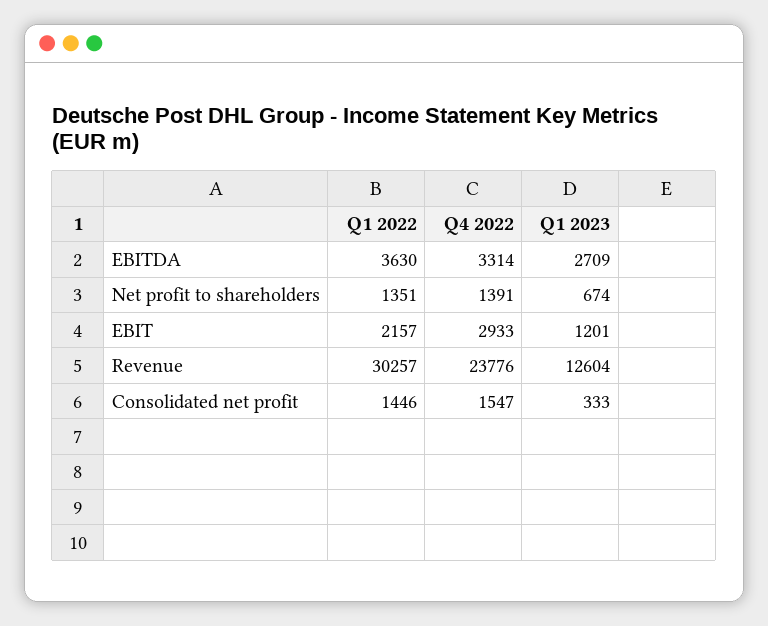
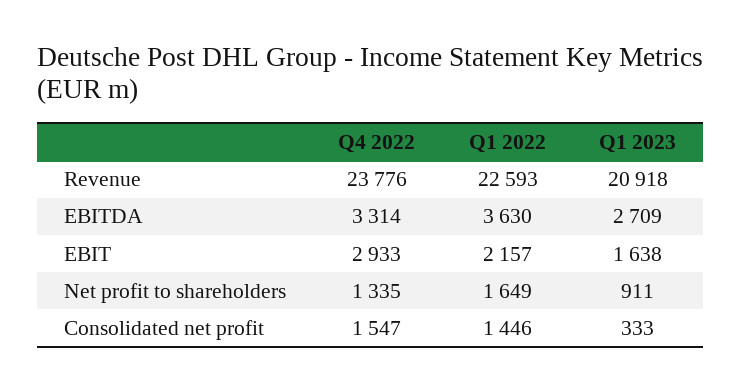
  {
    "Q1 2022": {
      "EBITDA": 3630,
-     "Net profit to shareholders": 1351,
+     "Net profit to shareholders": 1649,
      "EBIT": 2157,
-     "Revenue": 30257,
+     "Revenue": 22593,
      "Consolidated net profit": 1446
    },
    "Q4 2022": {
      "EBITDA": 3314,
-     "Net profit to shareholders": 1391,
+     "Net profit to shareholders": 1335,
      "EBIT": 2933,
      "Revenue": 23776,
      "Consolidated net profit": 1547
    },
    "Q1 2023": {
      "EBITDA": 2709,
-     "Net profit to shareholders": 674,
+     "Net profit to shareholders": 911,
-     "EBIT": 1201,
+     "EBIT": 1638,
-     "Revenue": 12604,
+     "Revenue": 20918,
      "Consolidated net profit": 333
    }
  }

